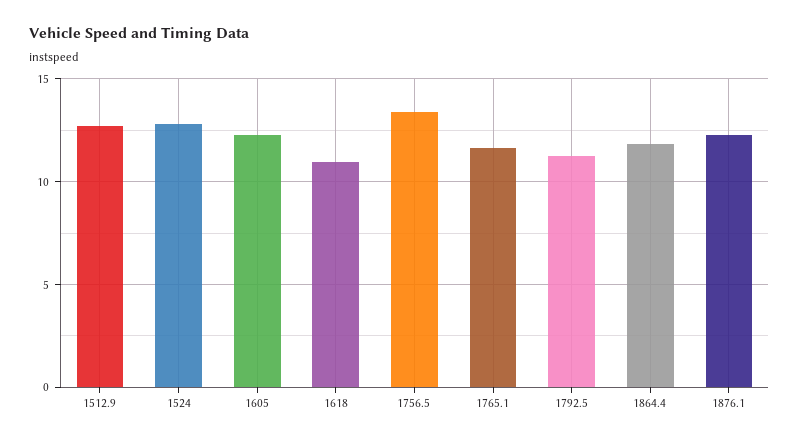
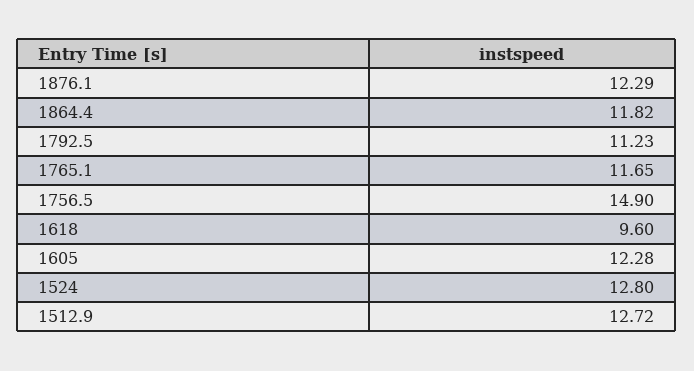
  {
    "1512.9": 12.72,
    "1524": 12.8,
    "1605": 12.28,
-   "1618": 11,
+   "1618": 9.6,
-   "1756.5": 13.5,
+   "1756.5": 14.9,
    "1765.1": 11.65,
    "1792.5": 11.23,
    "1864.4": 11.82,
    "1876.1": 12.29
  }

